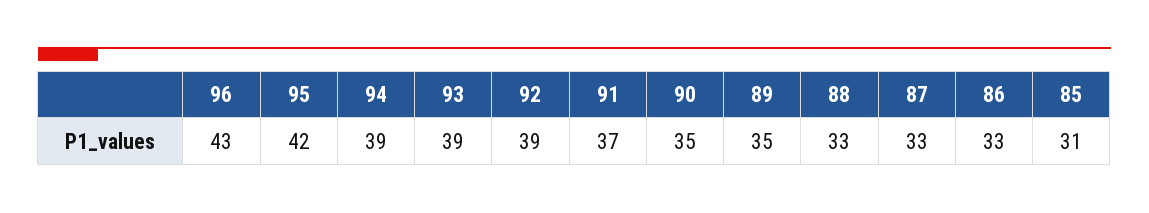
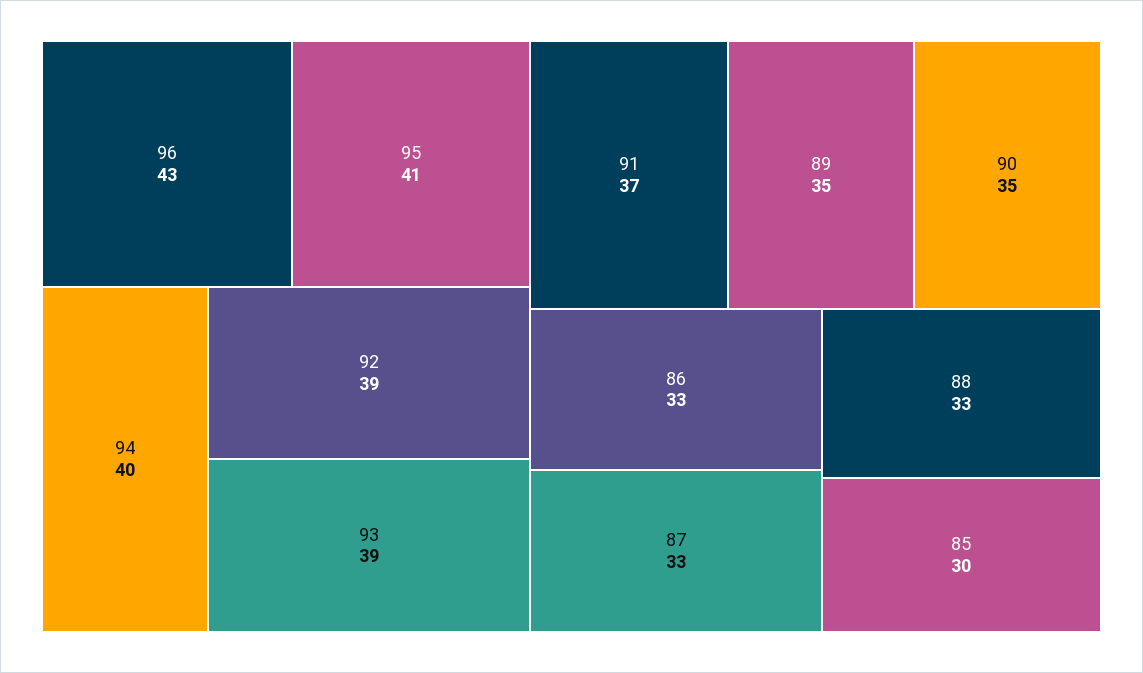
  {
    "96": 43,
-   "95": 42,
+   "95": 41,
-   "94": 39,
+   "94": 40,
    "93": 39,
    "92": 39,
    "91": 37,
    "90": 35,
    "89": 35,
    "88": 33,
    "87": 33,
    "86": 33,
-   "85": 31
+   "85": 30
  }

